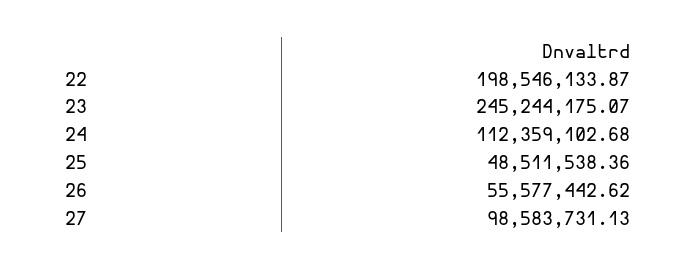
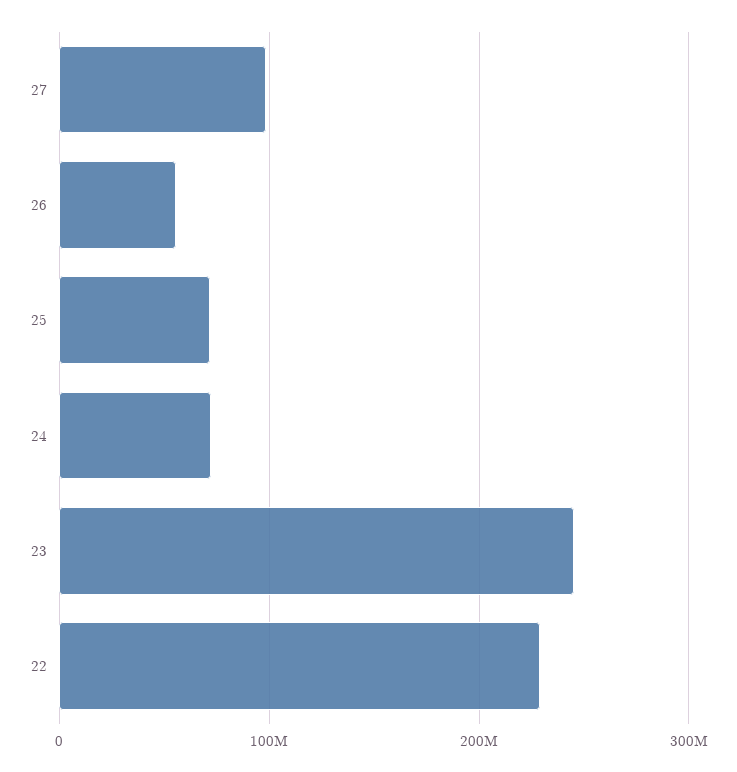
  {
-   "22": 198546133.87,
+   "22": 230000000,
    "23": 245244175.07,
-   "24": 112359102.68,
+   "24": 70000000,
-   "25": 48511538.36,
+   "25": 70000000,
    "26": 55577442.62,
    "27": 98583731.13
  }

